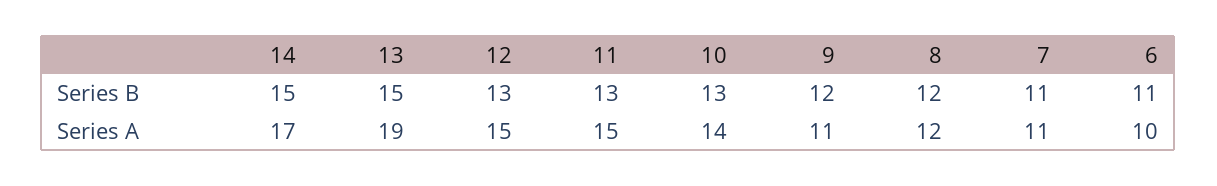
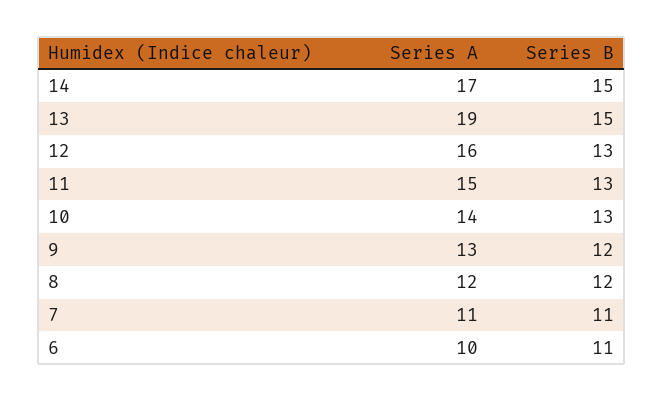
  {
    "14": {
      "Series B": 15,
      "Series A": 17
    },
    "13": {
      "Series B": 15,
      "Series A": 19
    },
    "12": {
      "Series B": 13,
-     "Series A": 15
+     "Series A": 16
    },
    "11": {
      "Series B": 13,
      "Series A": 15
    },
    "10": {
      "Series B": 13,
      "Series A": 14
    },
    "9": {
      "Series B": 12,
-     "Series A": 11
+     "Series A": 13
    },
    "8": {
      "Series B": 12,
      "Series A": 12
    },
    "7": {
      "Series B": 11,
      "Series A": 11
    },
    "6": {
      "Series B": 11,
      "Series A": 10
    }
  }

